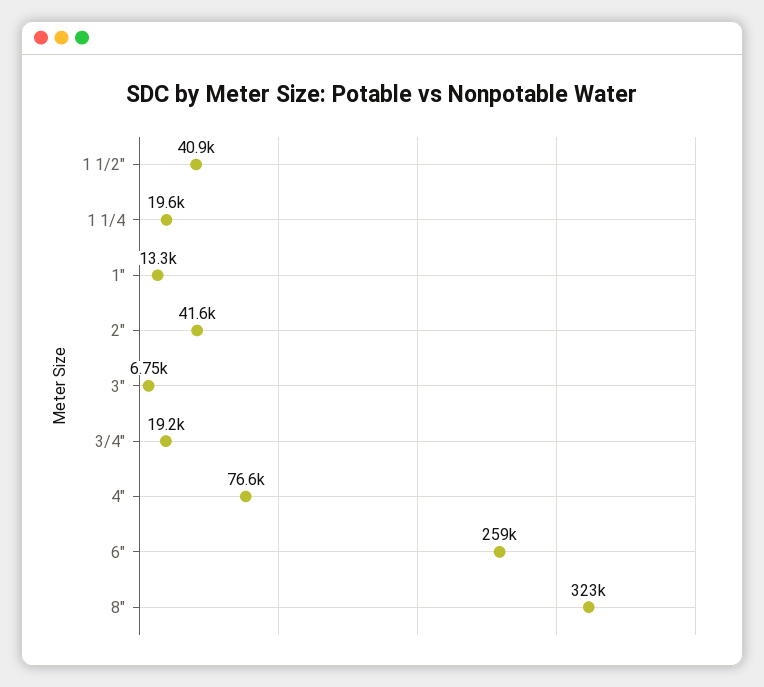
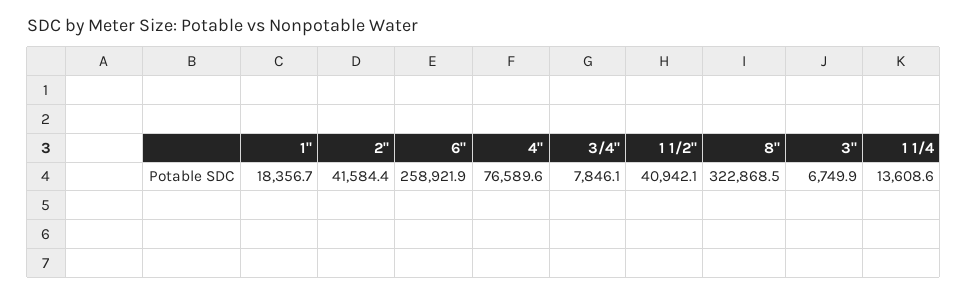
  {
    "1 1/2\"": 40942.1,
-   "1 1/4": 19600,
+   "1 1/4": 13608.6,
-   "1\"": 13300,
+   "1\"": 18356.7,
    "2\"": 41584.4,
    "3\"": 6749.9,
-   "3/4\"": 19200,
+   "3/4\"": 7846.1,
    "4\"": 76589.6,
    "6\"": 258921.9,
    "8\"": 322868.5
  }

